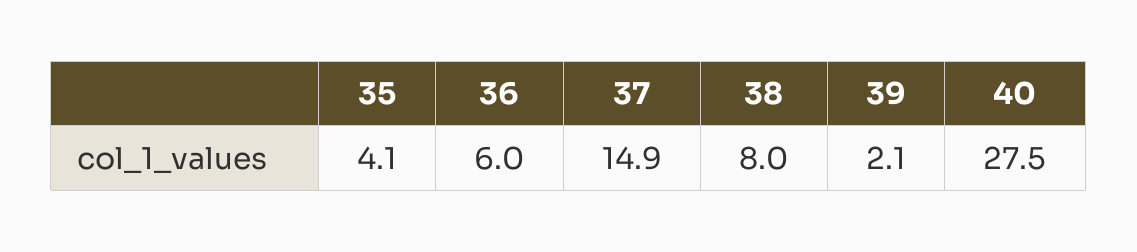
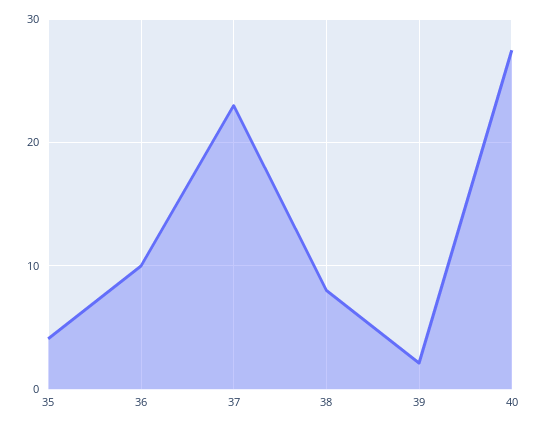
  {
    "35": 4.1,
-   "36": 6,
+   "36": 10,
-   "37": 14.9,
+   "37": 23,
    "38": 8,
    "39": 2.1,
    "40": 27.5
  }

